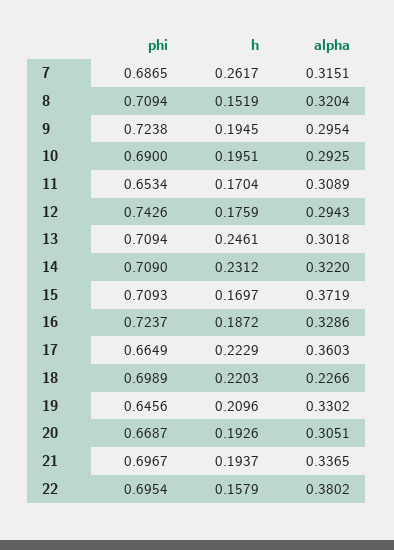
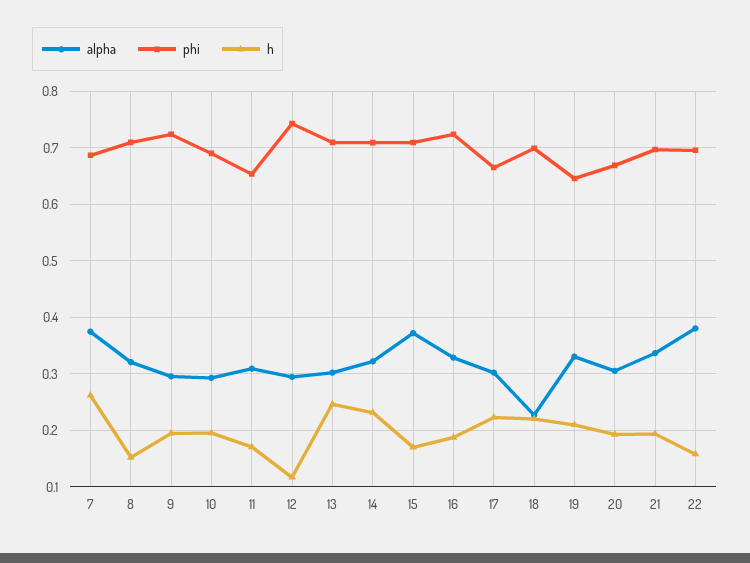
  {
    "phi": {
      "7": 0.6865,
      "8": 0.7094,
      "9": 0.7238,
      "10": 0.69,
      "11": 0.6534,
      "12": 0.7426,
      "13": 0.7094,
      "14": 0.709,
      "15": 0.7093,
      "16": 0.7237,
      "17": 0.6649,
      "18": 0.6989,
      "19": 0.6456,
      "20": 0.6687,
      "21": 0.6967,
      "22": 0.6954
    },
    "h": {
      "7": 0.2617,
      "8": 0.1519,
      "9": 0.1945,
      "10": 0.1951,
      "11": 0.1704,
-     "12": 0.1759,
+     "12": 0.12,
      "13": 0.2461,
      "14": 0.2312,
      "15": 0.1697,
      "16": 0.1872,
      "17": 0.2229,
      "18": 0.2203,
      "19": 0.2096,
      "20": 0.1926,
      "21": 0.1937,
      "22": 0.1579
    },
    "alpha": {
-     "7": 0.3151,
+     "7": 0.38,
      "8": 0.3204,
      "9": 0.2954,
      "10": 0.2925,
      "11": 0.3089,
      "12": 0.2943,
      "13": 0.3018,
      "14": 0.322,
      "15": 0.3719,
      "16": 0.3286,
-     "17": 0.3603,
+     "17": 0.3,
      "18": 0.2266,
      "19": 0.3302,
      "20": 0.3051,
      "21": 0.3365,
      "22": 0.3802
    }
  }

